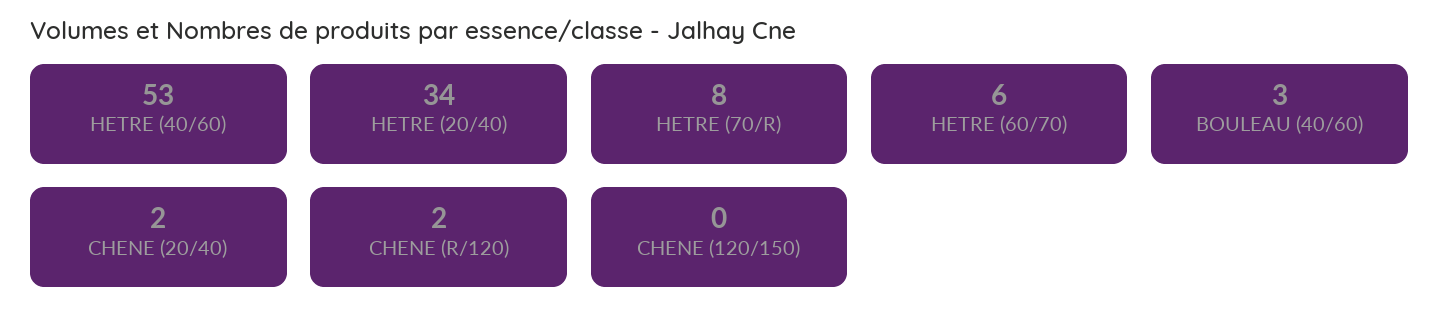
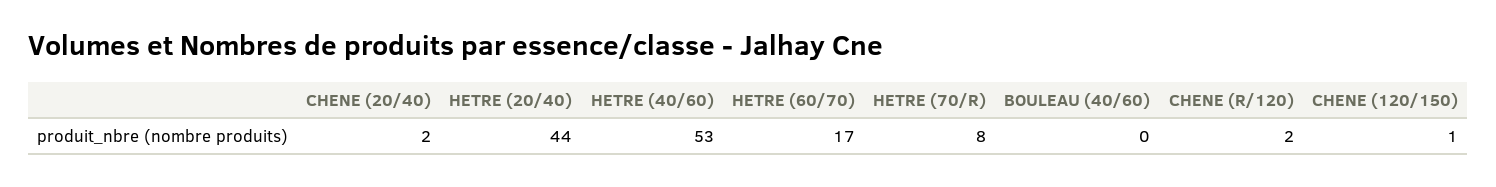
  {
    "HETRE (40/60)": 53,
-   "HETRE (20/40)": 34,
+   "HETRE (20/40)": 44,
    "HETRE (70/R)": 8,
-   "HETRE (60/70)": 6,
+   "HETRE (60/70)": 17,
-   "BOULEAU (40/60)": 3,
+   "BOULEAU (40/60)": 0,
    "CHENE (20/40)": 2,
    "CHENE (R/120)": 2,
-   "CHENE (120/150)": 0
+   "CHENE (120/150)": 1
  }

